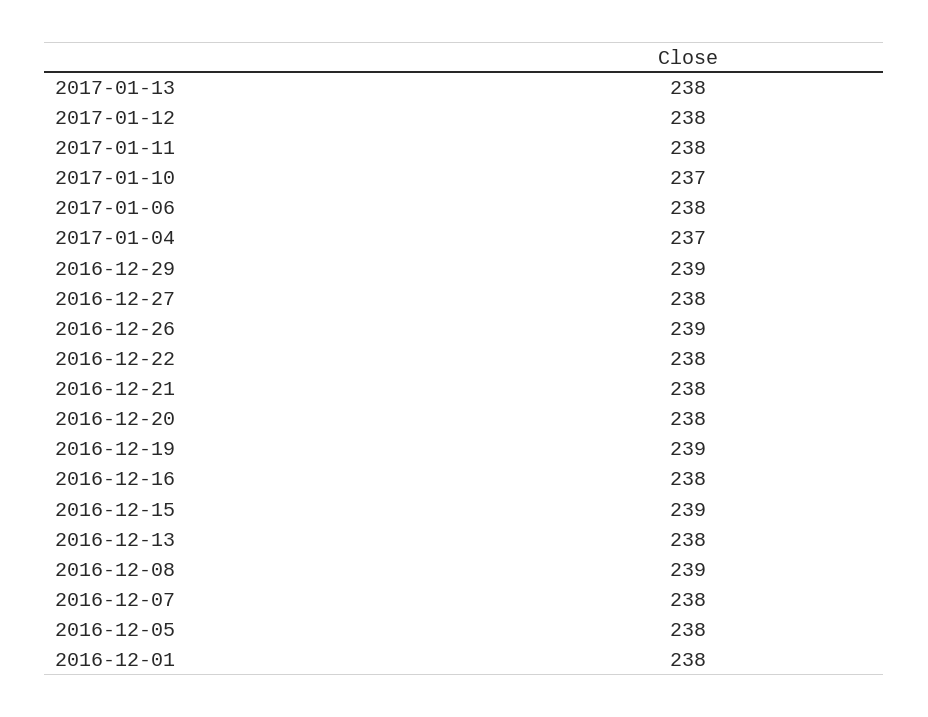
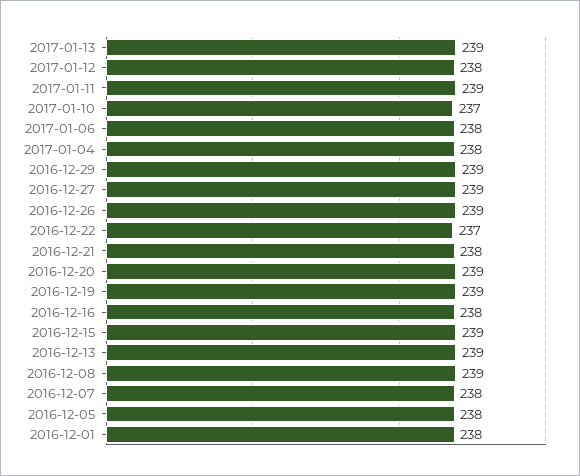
  {
-   "2017-01-13": 238,
+   "2017-01-13": 239,
    "2017-01-12": 238,
-   "2017-01-11": 238,
+   "2017-01-11": 239,
    "2017-01-10": 237,
    "2017-01-06": 238,
-   "2017-01-04": 237,
+   "2017-01-04": 238,
    "2016-12-29": 239,
-   "2016-12-27": 238,
+   "2016-12-27": 239,
    "2016-12-26": 239,
-   "2016-12-22": 238,
+   "2016-12-22": 237,
    "2016-12-21": 238,
-   "2016-12-20": 238,
+   "2016-12-20": 239,
    "2016-12-19": 239,
    "2016-12-16": 238,
    "2016-12-15": 239,
-   "2016-12-13": 238,
+   "2016-12-13": 239,
    "2016-12-08": 239,
    "2016-12-07": 238,
    "2016-12-05": 238,
    "2016-12-01": 238
  }

